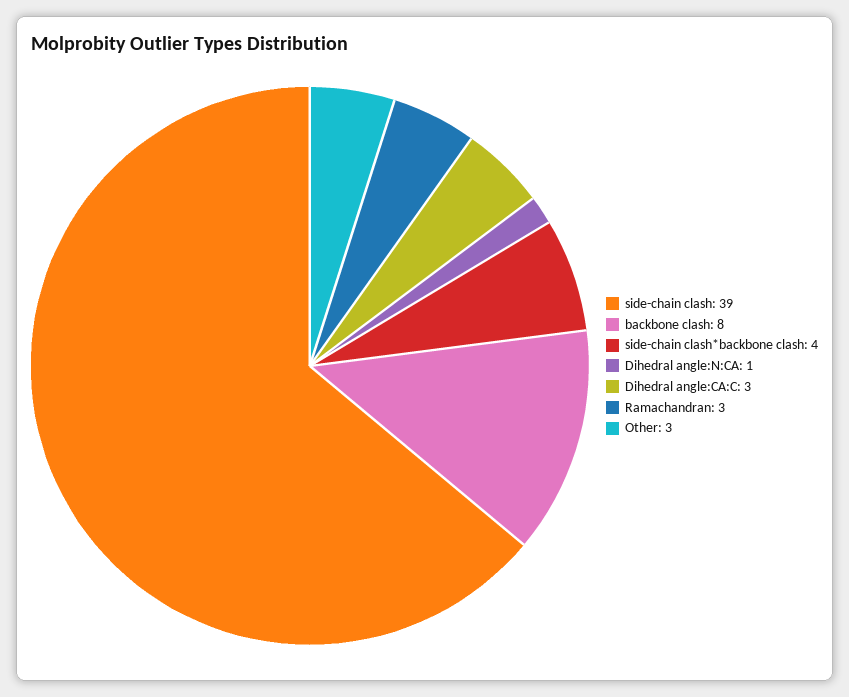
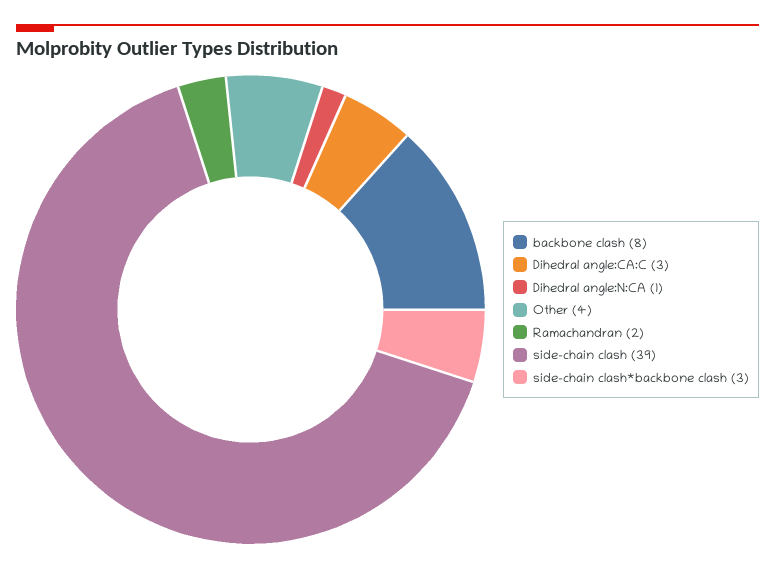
  {
    "side-chain clash": 39,
    "backbone clash": 8,
-   "side-chain clash*backbone clash": 4,
+   "side-chain clash*backbone clash": 3,
    "Dihedral angle:N:CA": 1,
    "Dihedral angle:CA:C": 3,
-   "Ramachandran": 3,
+   "Ramachandran": 2,
-   "Other": 3
+   "Other": 4
  }

